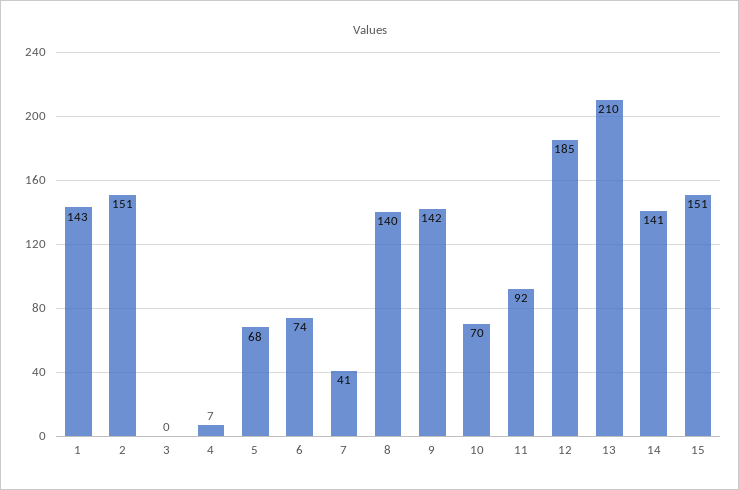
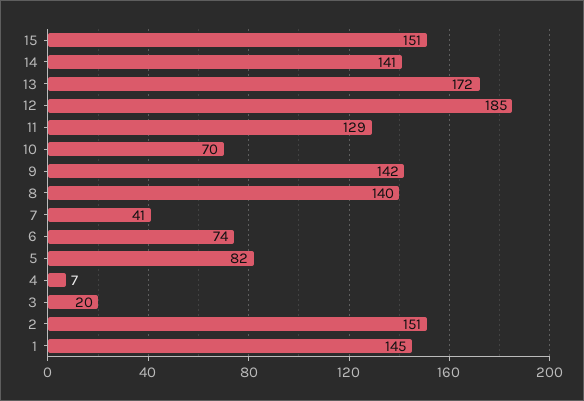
  {
-   "1": 143,
+   "1": 145,
    "2": 151,
-   "3": 0,
+   "3": 20,
    "4": 7,
-   "5": 68,
+   "5": 82,
    "6": 74,
    "7": 41,
    "8": 140,
    "9": 142,
    "10": 70,
-   "11": 92,
+   "11": 129,
    "12": 185,
-   "13": 210,
+   "13": 172,
    "14": 141,
    "15": 151
  }

